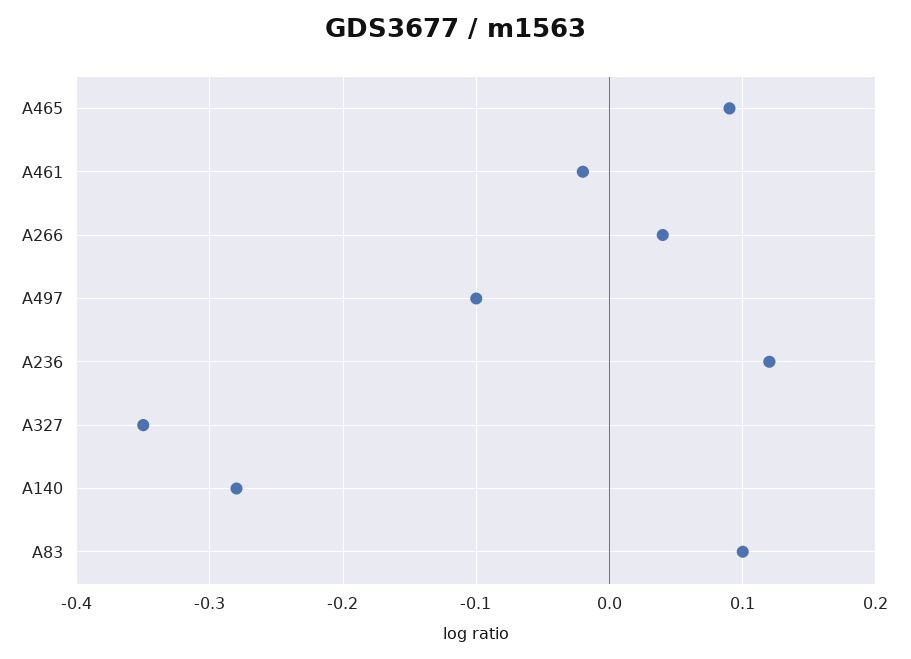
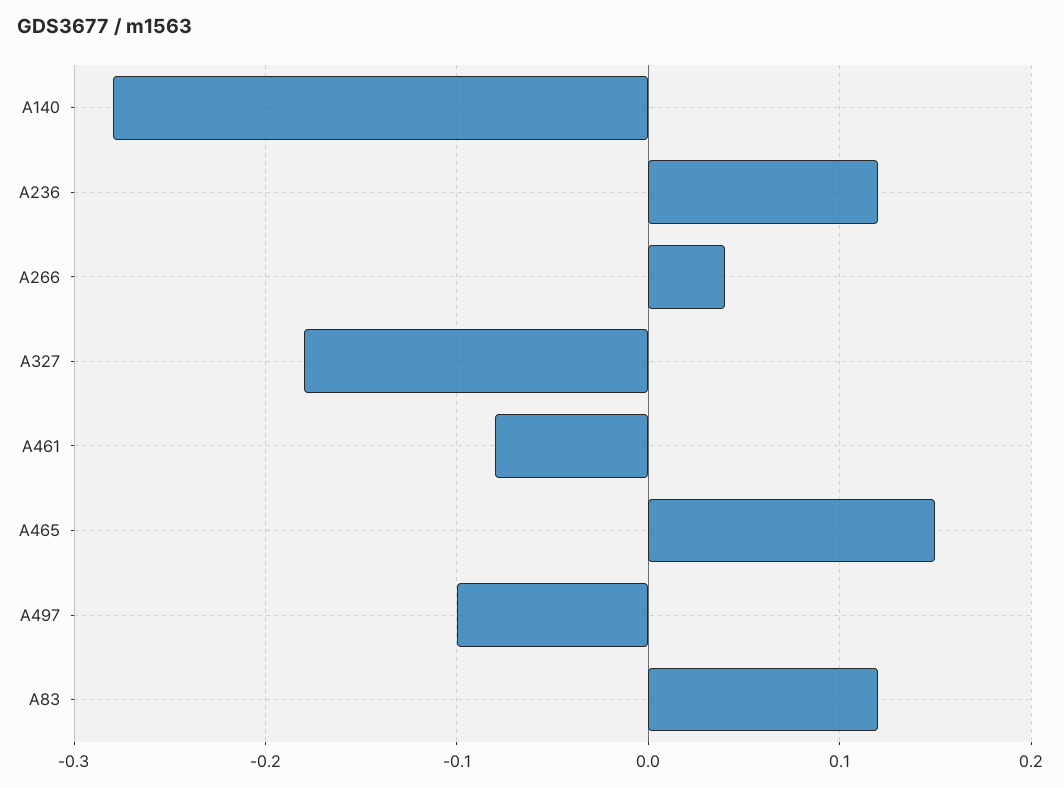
  {
-   "A465": 0.09,
+   "A465": 0.15,
-   "A461": -0.02,
+   "A461": -0.08,
    "A266": 0.04,
    "A497": -0.1,
    "A236": 0.12,
-   "A327": -0.35,
+   "A327": -0.18,
    "A140": -0.28,
-   "A83": 0.1
+   "A83": 0.12
  }

